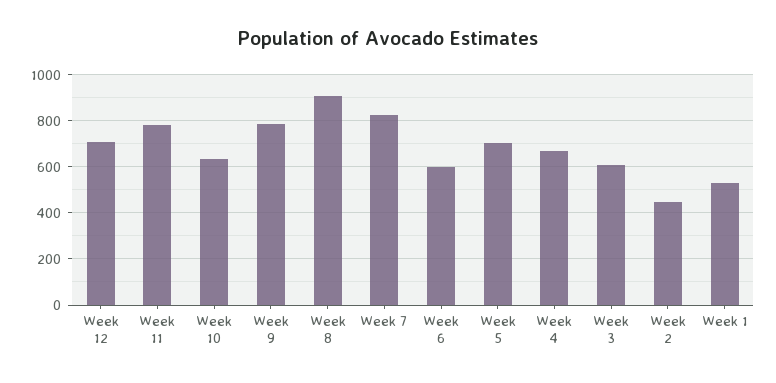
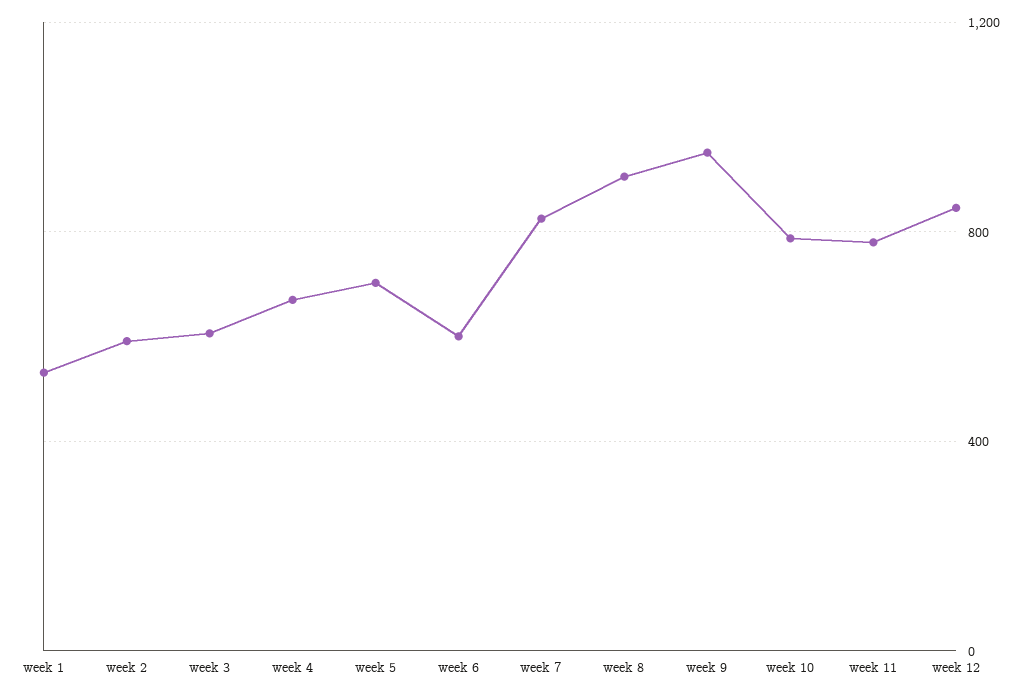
  {
-   "Week 12": 700,
+   "Week 12": 850,
    "Week 11": 800,
-   "Week 10": 650,
+   "Week 10": 800,
-   "Week 9": 800,
+   "Week 9": 950,
    "Week 8": 900,
    "Week 7": 850,
    "Week 6": 600,
    "Week 5": 700,
    "Week 4": 650,
    "Week 3": 600,
-   "Week 2": 450,
+   "Week 2": 600,
    "Week 1": 550
  }

